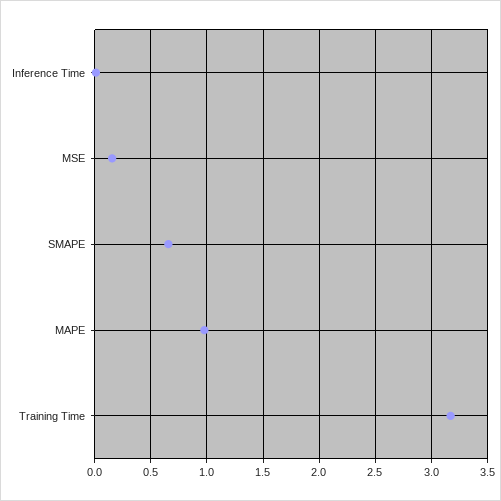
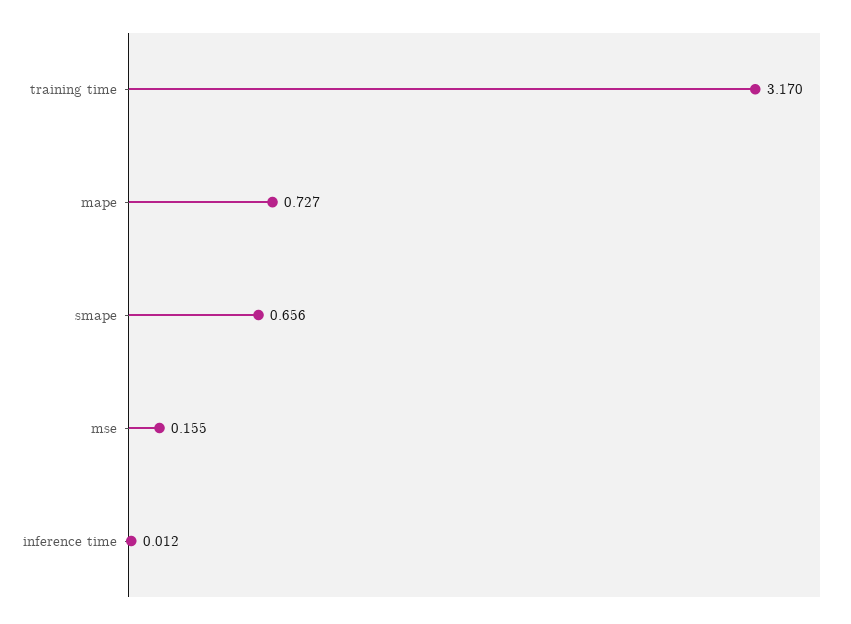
  {
    "Inference Time": 0.012,
    "MSE": 0.155,
    "SMAPE": 0.656,
-   "MAPE": 1,
+   "MAPE": 0.727,
    "Training Time": 3.17
  }

